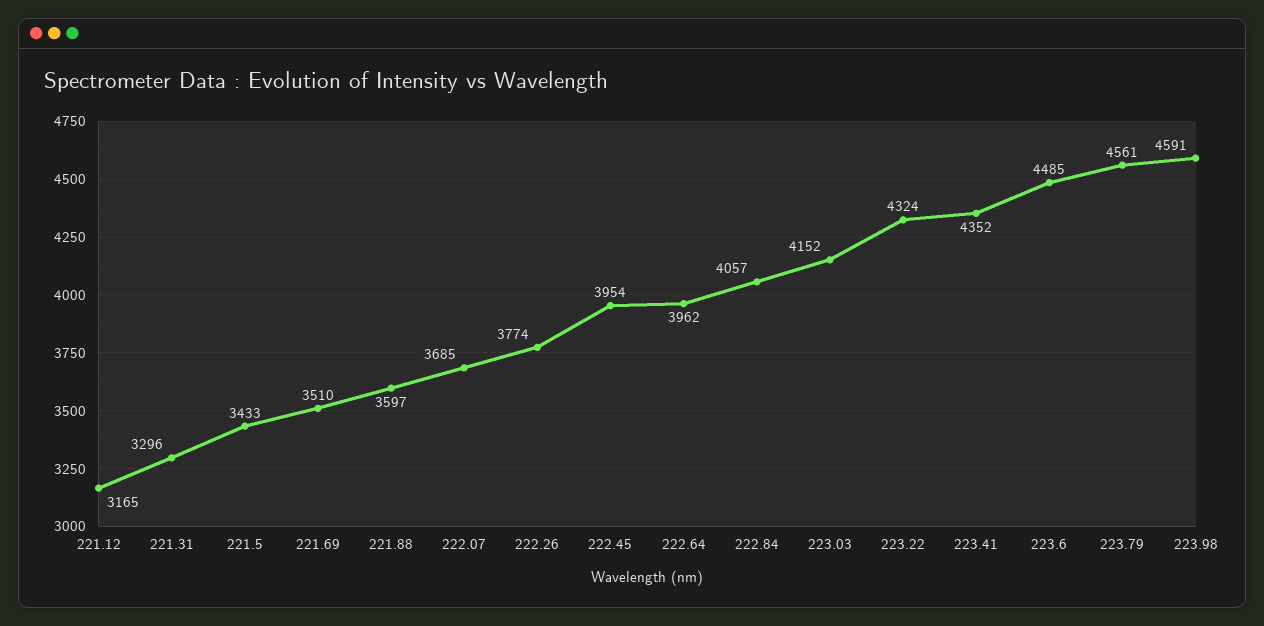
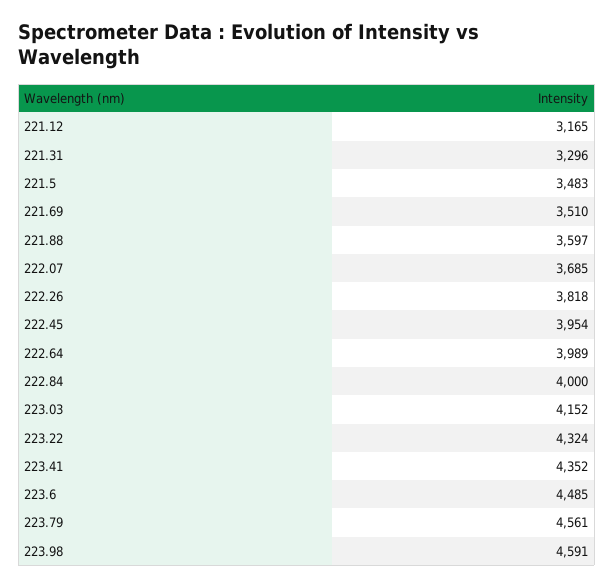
  {
    "221.12": 3165,
    "221.31": 3296,
-   "221.5": 3433,
+   "221.5": 3483,
    "221.69": 3510,
    "221.88": 3597,
    "222.07": 3685,
-   "222.26": 3774,
+   "222.26": 3818,
    "222.45": 3954,
-   "222.64": 3962,
+   "222.64": 3989,
-   "222.84": 4057,
+   "222.84": 4000,
    "223.03": 4152,
    "223.22": 4324,
    "223.41": 4352,
    "223.6": 4485,
    "223.79": 4561,
    "223.98": 4591
  }

